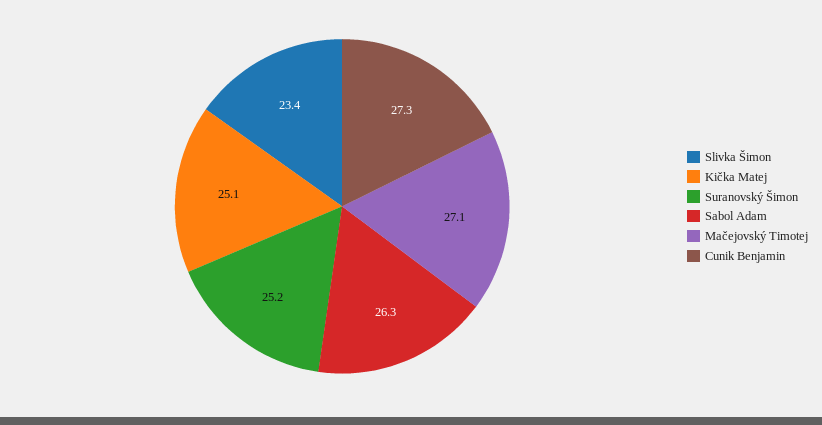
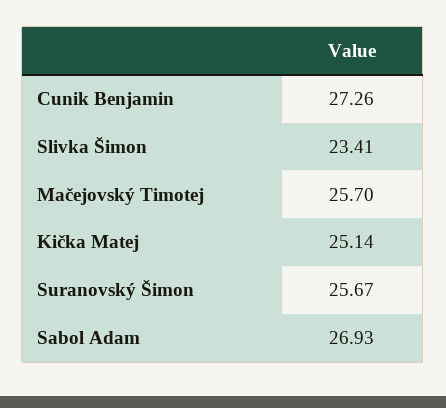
  {
    "Slivka Šimon": 23.41,
    "Kička Matej": 25.14,
-   "Suranovský Šimon": 25.2,
+   "Suranovský Šimon": 25.67,
-   "Sabol Adam": 26.3,
+   "Sabol Adam": 26.93,
-   "Mačejovský Timotej": 27.1,
+   "Mačejovský Timotej": 25.7,
    "Cunik Benjamin": 27.26
  }

